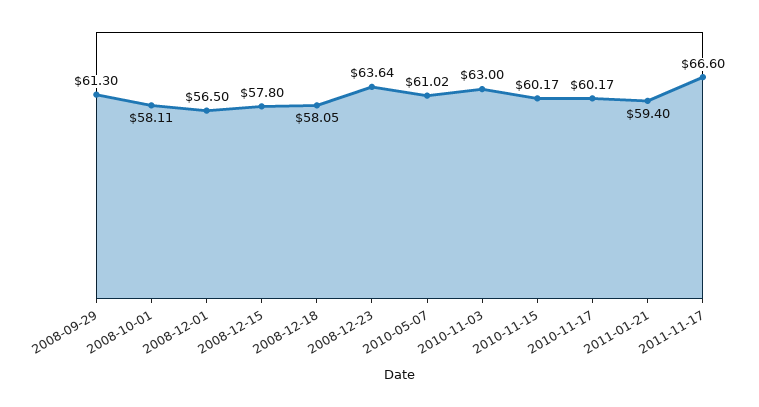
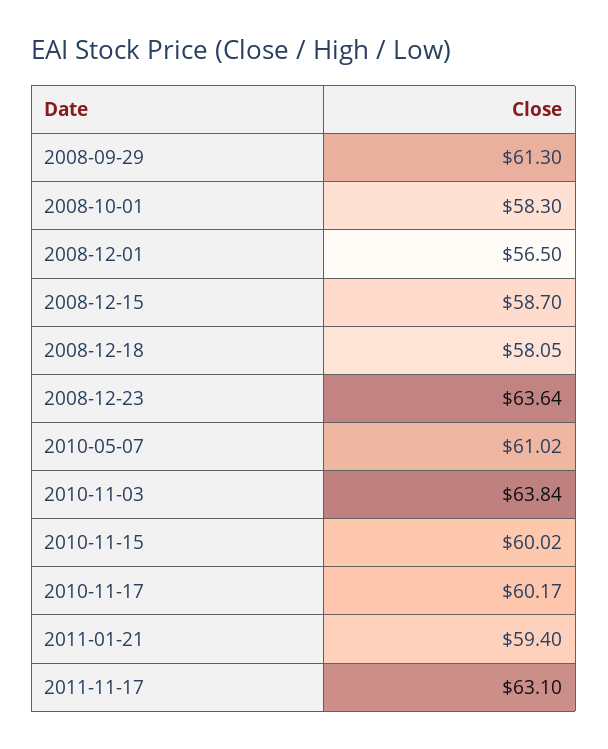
  {
    "2008-09-29": 61.3,
-   "2008-10-01": 58.11,
+   "2008-10-01": 58.3,
    "2008-12-01": 56.5,
-   "2008-12-15": 57.8,
+   "2008-12-15": 58.7,
    "2008-12-18": 58.05,
    "2008-12-23": 63.64,
    "2010-05-07": 61.02,
-   "2010-11-03": 63,
+   "2010-11-03": 63.84,
-   "2010-11-15": 60.17,
+   "2010-11-15": 60.02,
    "2010-11-17": 60.17,
    "2011-01-21": 59.4,
-   "2011-11-17": 66.6
+   "2011-11-17": 63.1
  }

